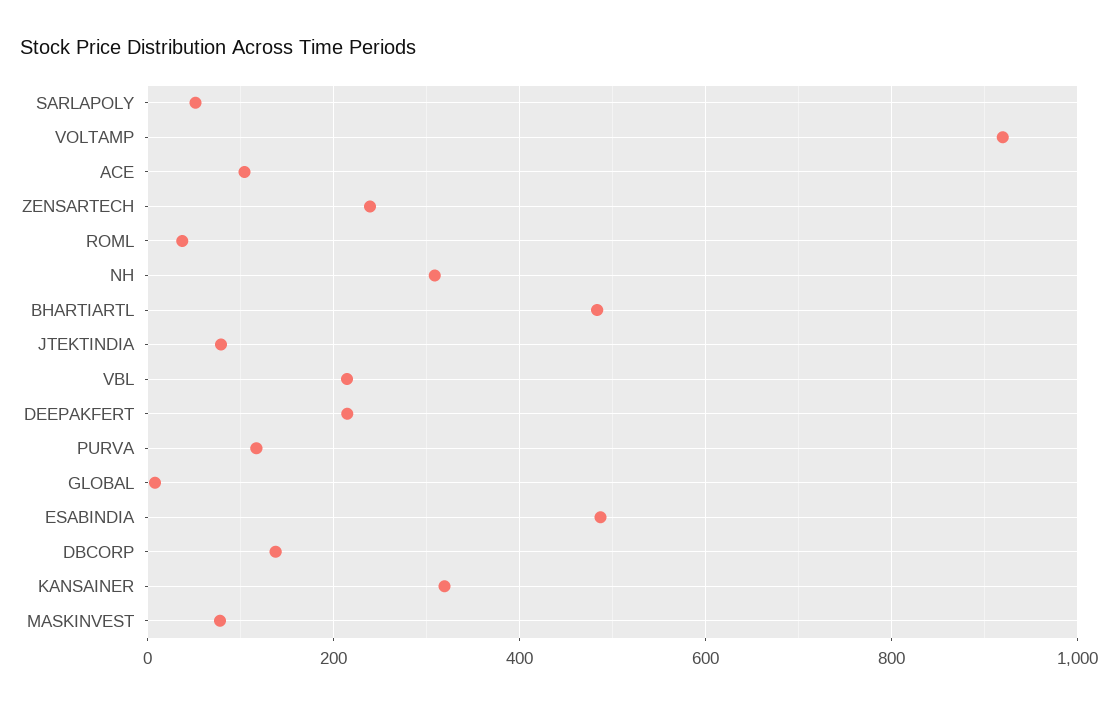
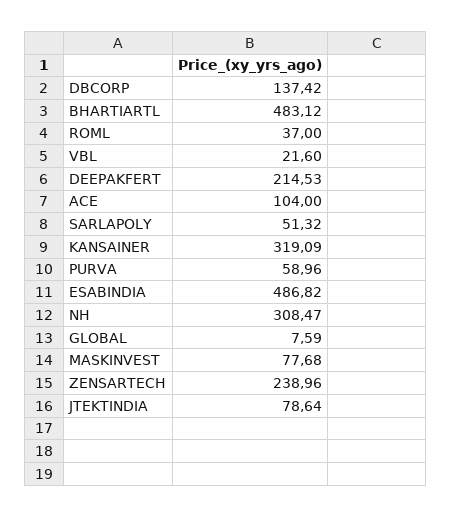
  {
    "SARLAPOLY": 51.32,
-   "VOLTAMP": 920,
    "ACE": 104,
    "ZENSARTECH": 238.96,
    "ROML": 37,
    "NH": 308.47,
    "BHARTIARTL": 483.12,
    "JTEKTINDIA": 78.64,
-   "VBL": 220,
+   "VBL": 21.6,
    "DEEPAKFERT": 214.53,
-   "PURVA": 120,
+   "PURVA": 58.96,
    "GLOBAL": 7.59,
    "ESABINDIA": 486.82,
    "DBCORP": 137.42,
    "KANSAINER": 319.09,
    "MASKINVEST": 77.68
  }

